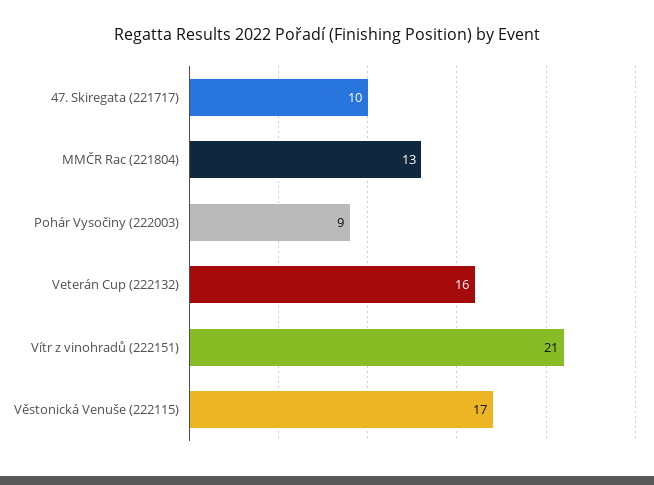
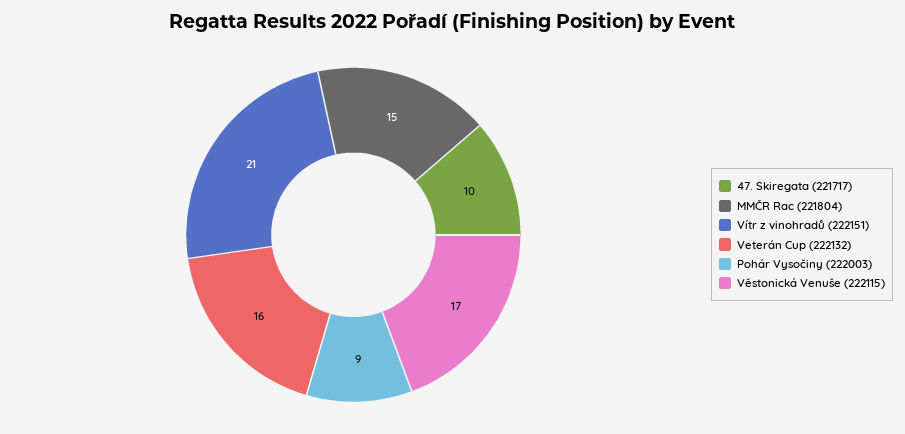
  {
    "47. Skiregata (221717)": 10,
-   "MMČR Rac (221804)": 13,
+   "MMČR Rac (221804)": 15,
    "Pohár Vysočiny (222003)": 9,
    "Veterán Cup (222132)": 16,
    "Vítr z vinohradů (222151)": 21,
    "Věstonická Venuše (222115)": 17
  }

